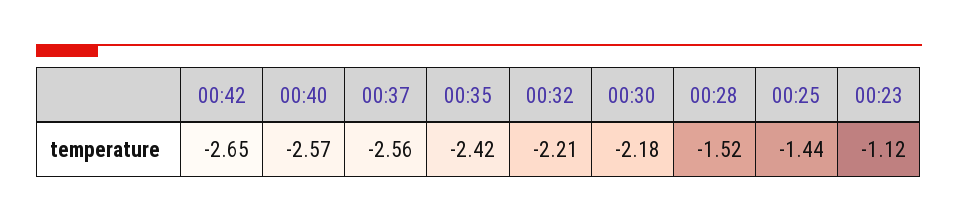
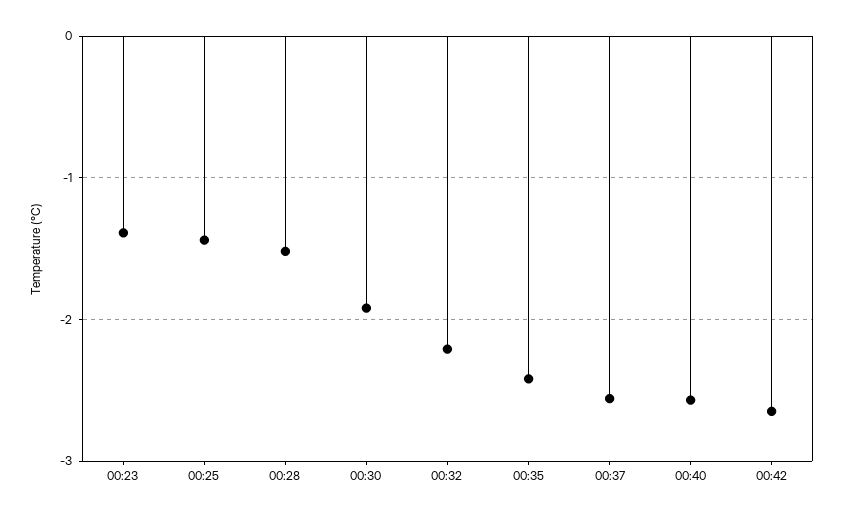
  {
    "00:42": -2.65,
    "00:40": -2.57,
    "00:37": -2.56,
    "00:35": -2.42,
    "00:32": -2.21,
-   "00:30": -2.18,
+   "00:30": -1.9,
    "00:28": -1.52,
    "00:25": -1.44,
-   "00:23": -1.12
+   "00:23": -1.4
  }

